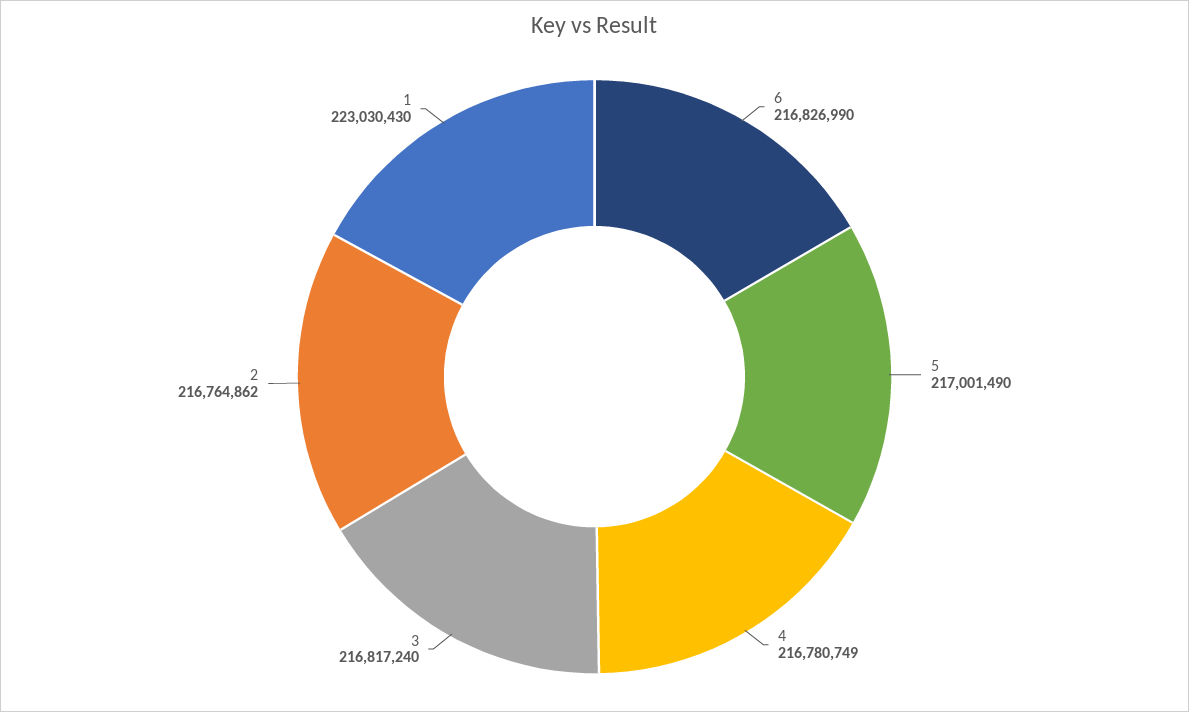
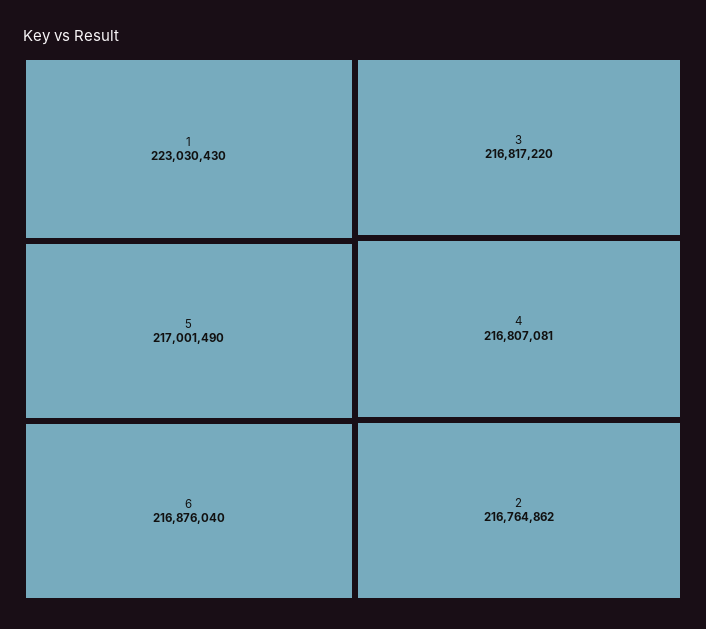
  {
-   "6": 216826990,
+   "6": 216876040,
    "5": 217001490,
-   "4": 216780749,
+   "4": 216807081,
-   "3": 216817240,
+   "3": 216817220,
    "2": 216764862,
    "1": 223030430
  }

